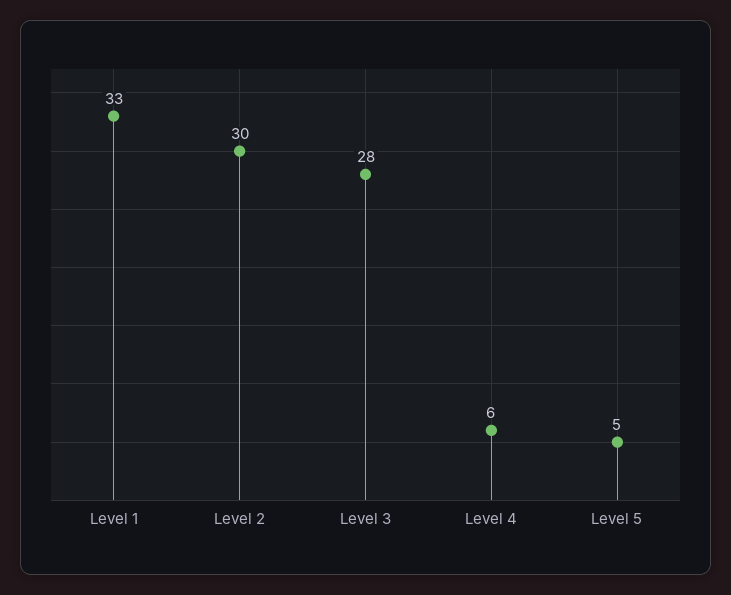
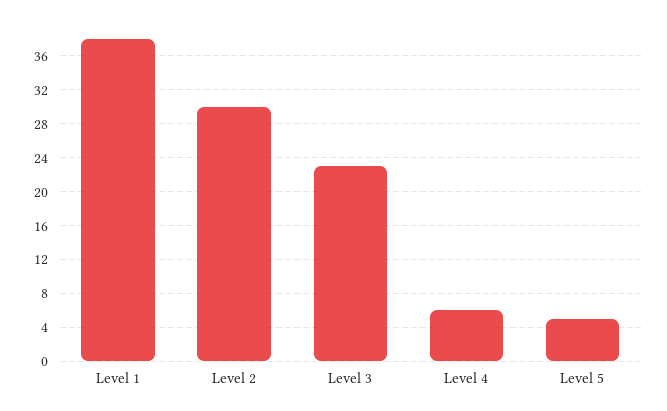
  {
-   "Level 1": 33,
+   "Level 1": 38,
    "Level 2": 30,
-   "Level 3": 28,
+   "Level 3": 23,
    "Level 4": 6,
    "Level 5": 5
  }

